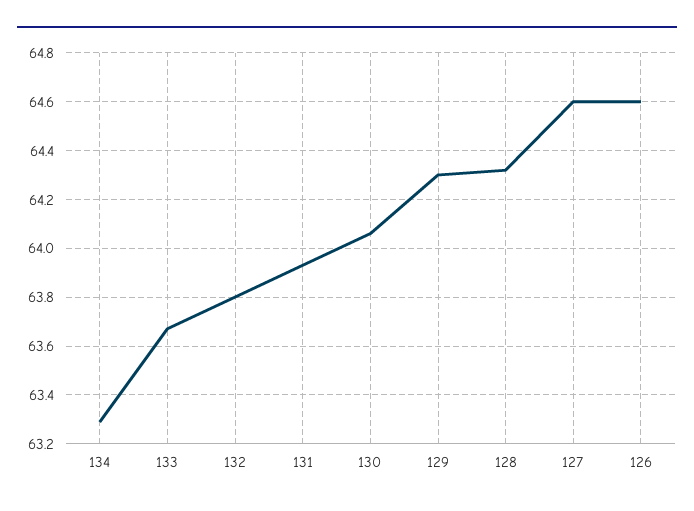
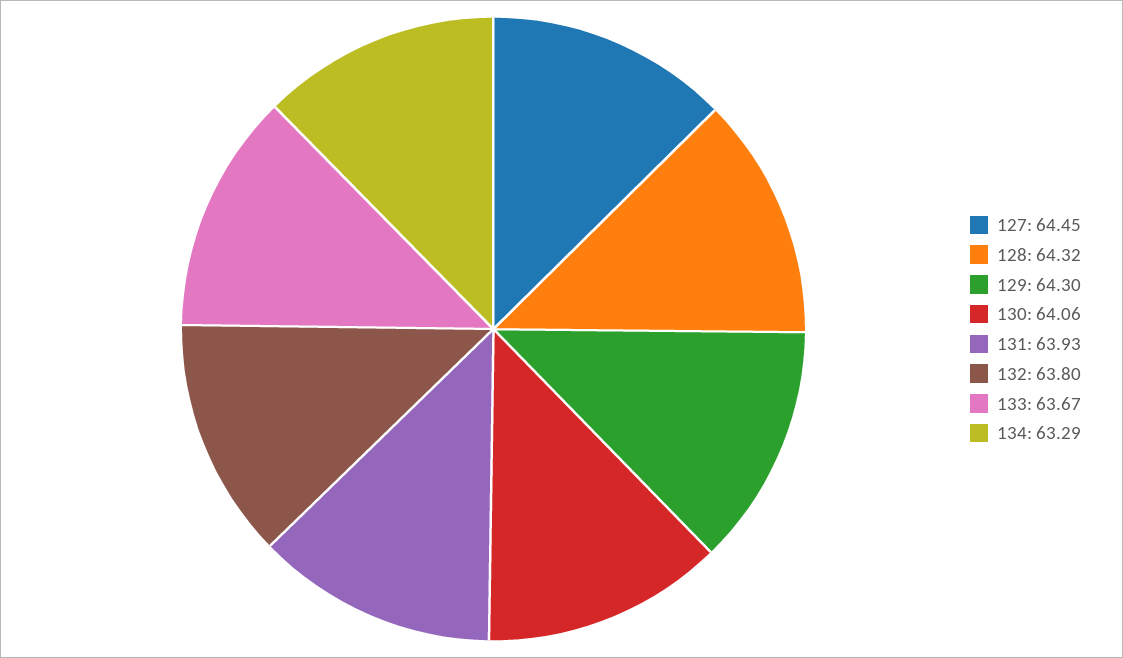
  {
    "134": 63.29,
    "133": 63.67,
    "132": 63.8,
    "131": 63.93,
    "130": 64.06,
    "129": 64.3,
    "128": 64.32,
-   "127": 64.6,
+   "127": 64.45
-   "126": 64.6
  }

